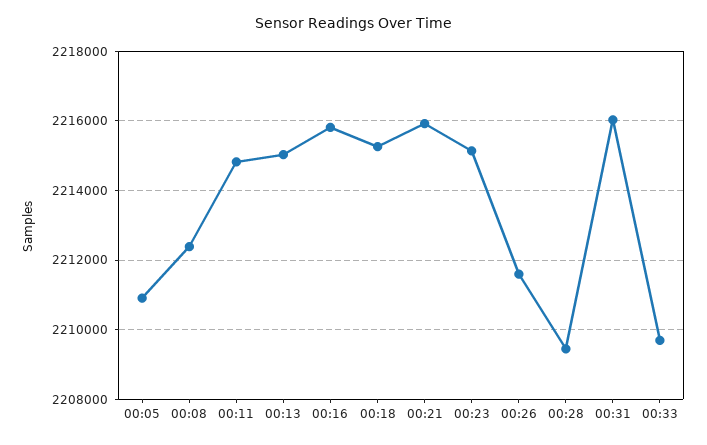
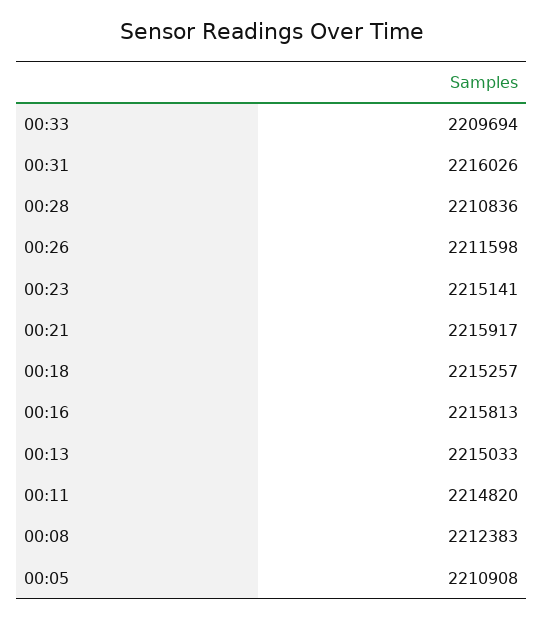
  {
    "00:05": 2210908,
    "00:08": 2212383,
    "00:11": 2214820,
    "00:13": 2215033,
    "00:16": 2215813,
    "00:18": 2215257,
    "00:21": 2215917,
    "00:23": 2215141,
    "00:26": 2211598,
-   "00:28": 2209400,
+   "00:28": 2210836,
    "00:31": 2216026,
    "00:33": 2209694
  }

